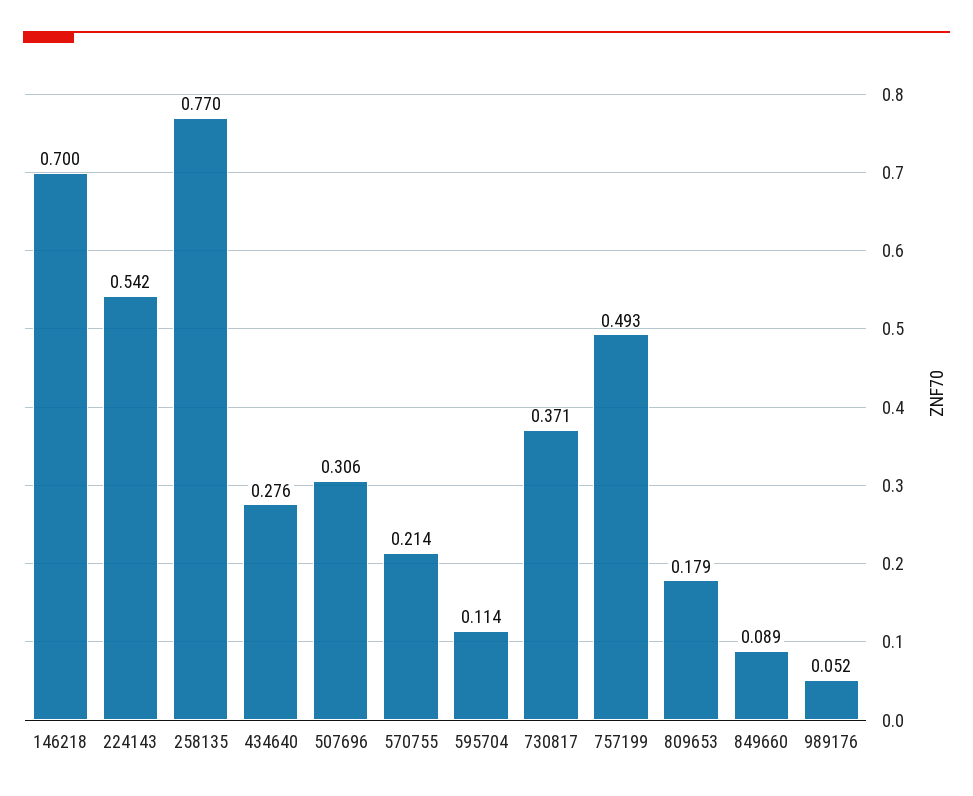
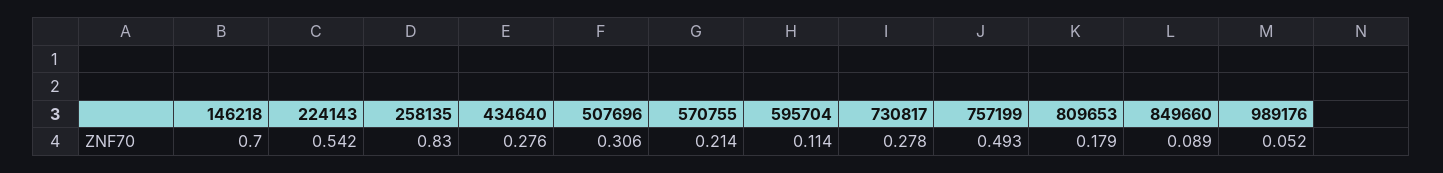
  {
    "146218": 0.7,
    "224143": 0.542,
-   "258135": 0.77,
+   "258135": 0.83,
    "434640": 0.276,
    "507696": 0.306,
    "570755": 0.214,
    "595704": 0.114,
-   "730817": 0.371,
+   "730817": 0.278,
    "757199": 0.493,
    "809653": 0.179,
    "849660": 0.089,
    "989176": 0.052
  }

